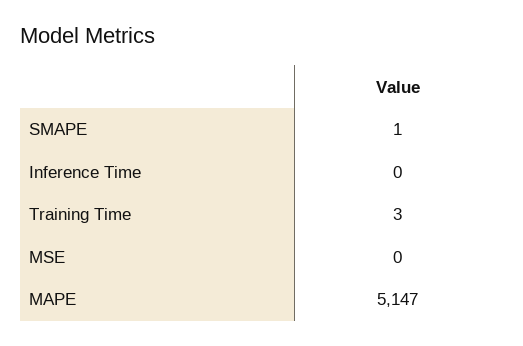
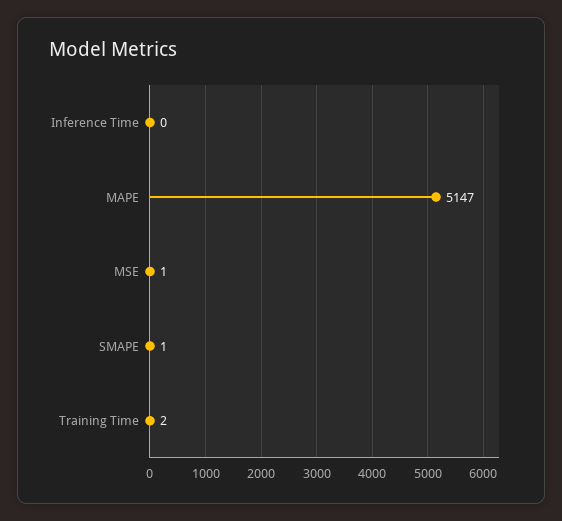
  {
    "SMAPE": 1,
    "Inference Time": 0,
-   "Training Time": 3,
+   "Training Time": 2,
-   "MSE": 0,
+   "MSE": 1,
    "MAPE": 5147
  }

